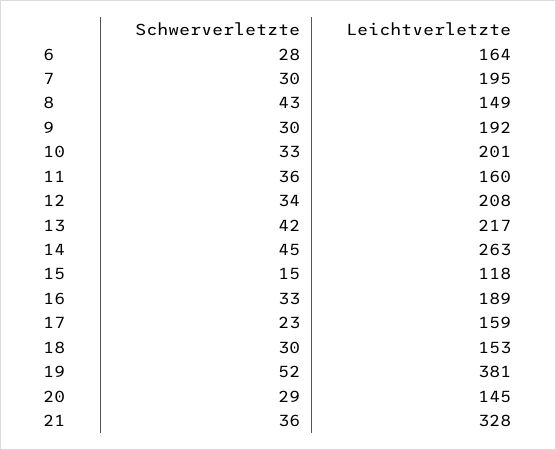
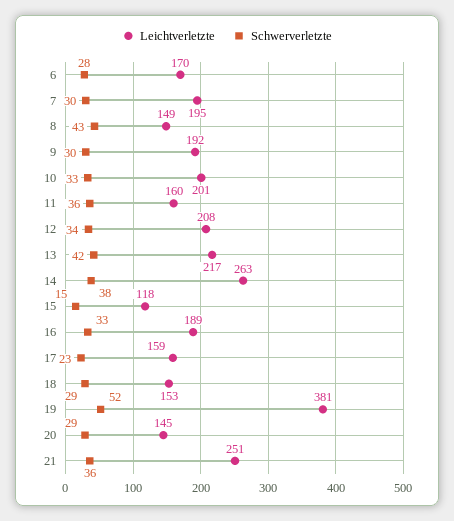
  {
    "Schwerverletzte": {
      "6": 28,
      "7": 30,
      "8": 43,
      "9": 30,
      "10": 33,
      "11": 36,
      "12": 34,
      "13": 42,
-     "14": 45,
+     "14": 38,
      "15": 15,
      "16": 33,
      "17": 23,
-     "18": 30,
+     "18": 29,
      "19": 52,
      "20": 29,
      "21": 36
    },
    "Leichtverletzte": {
-     "6": 164,
+     "6": 170,
      "7": 195,
      "8": 149,
      "9": 192,
      "10": 201,
      "11": 160,
      "12": 208,
      "13": 217,
      "14": 263,
      "15": 118,
      "16": 189,
      "17": 159,
      "18": 153,
      "19": 381,
      "20": 145,
-     "21": 328
+     "21": 251
    }
  }

